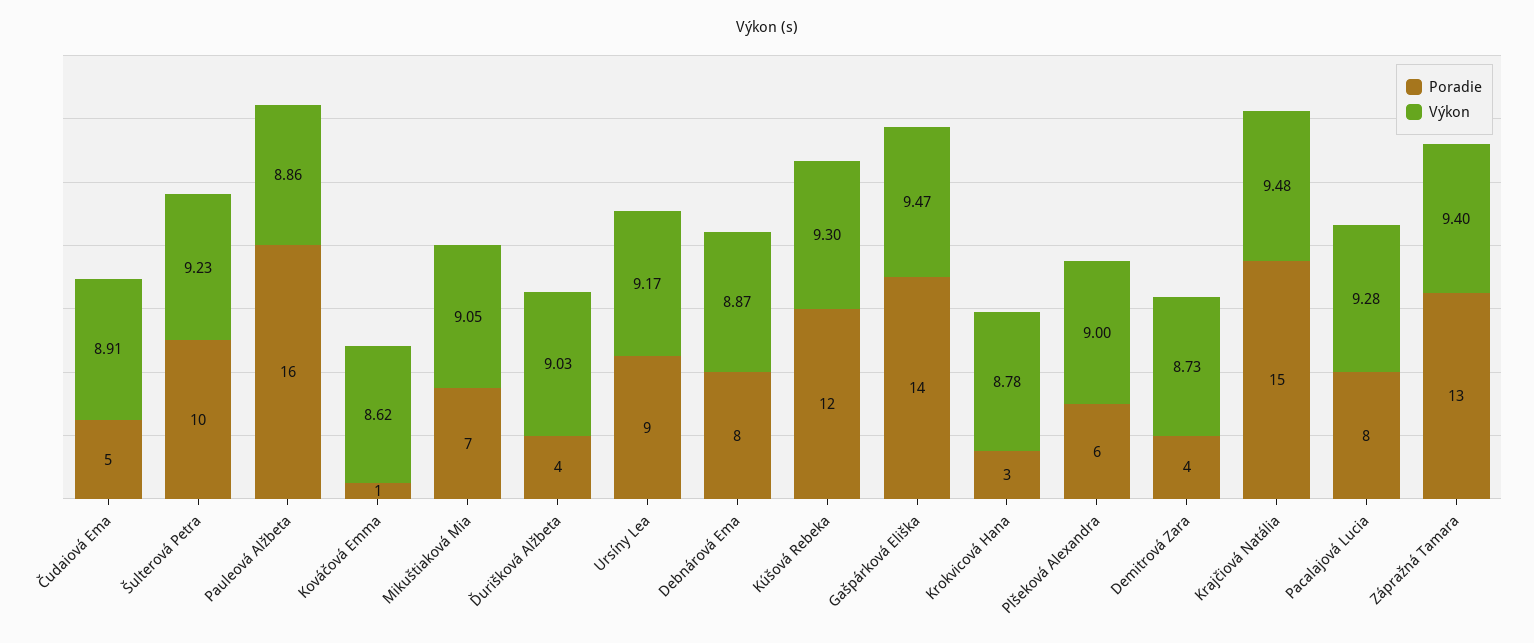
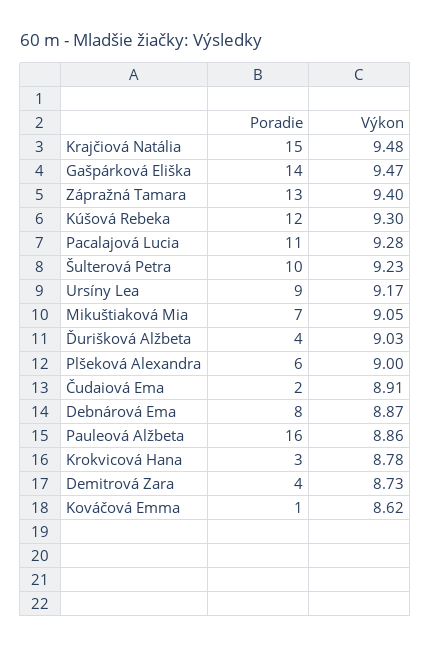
  {
    "Poradie": {
-     "Čudaiová Ema": 5,
+     "Čudaiová Ema": 2,
      "Šulterová Petra": 10,
      "Pauleová Alžbeta": 16,
      "Kováčová Emma": 1,
      "Mikuštiaková Mia": 7,
      "Ďurišková Alžbeta": 4,
      "Ursíny Lea": 9,
      "Debnárová Ema": 8,
      "Kúšová Rebeka": 12,
      "Gašpárková Eliška": 14,
      "Krokvicová Hana": 3,
      "Plšeková Alexandra": 6,
      "Demitrová Zara": 4,
      "Krajčiová Natália": 15,
-     "Pacalajová Lucia": 8,
+     "Pacalajová Lucia": 11,
      "Zápražná Tamara": 13
    },
    "Výkon": {
      "Čudaiová Ema": 8.91,
      "Šulterová Petra": 9.23,
      "Pauleová Alžbeta": 8.86,
      "Kováčová Emma": 8.62,
      "Mikuštiaková Mia": 9.05,
      "Ďurišková Alžbeta": 9.03,
      "Ursíny Lea": 9.17,
      "Debnárová Ema": 8.87,
      "Kúšová Rebeka": 9.3,
      "Gašpárková Eliška": 9.47,
      "Krokvicová Hana": 8.78,
      "Plšeková Alexandra": 9,
      "Demitrová Zara": 8.73,
      "Krajčiová Natália": 9.48,
      "Pacalajová Lucia": 9.28,
      "Zápražná Tamara": 9.4
    }
  }

